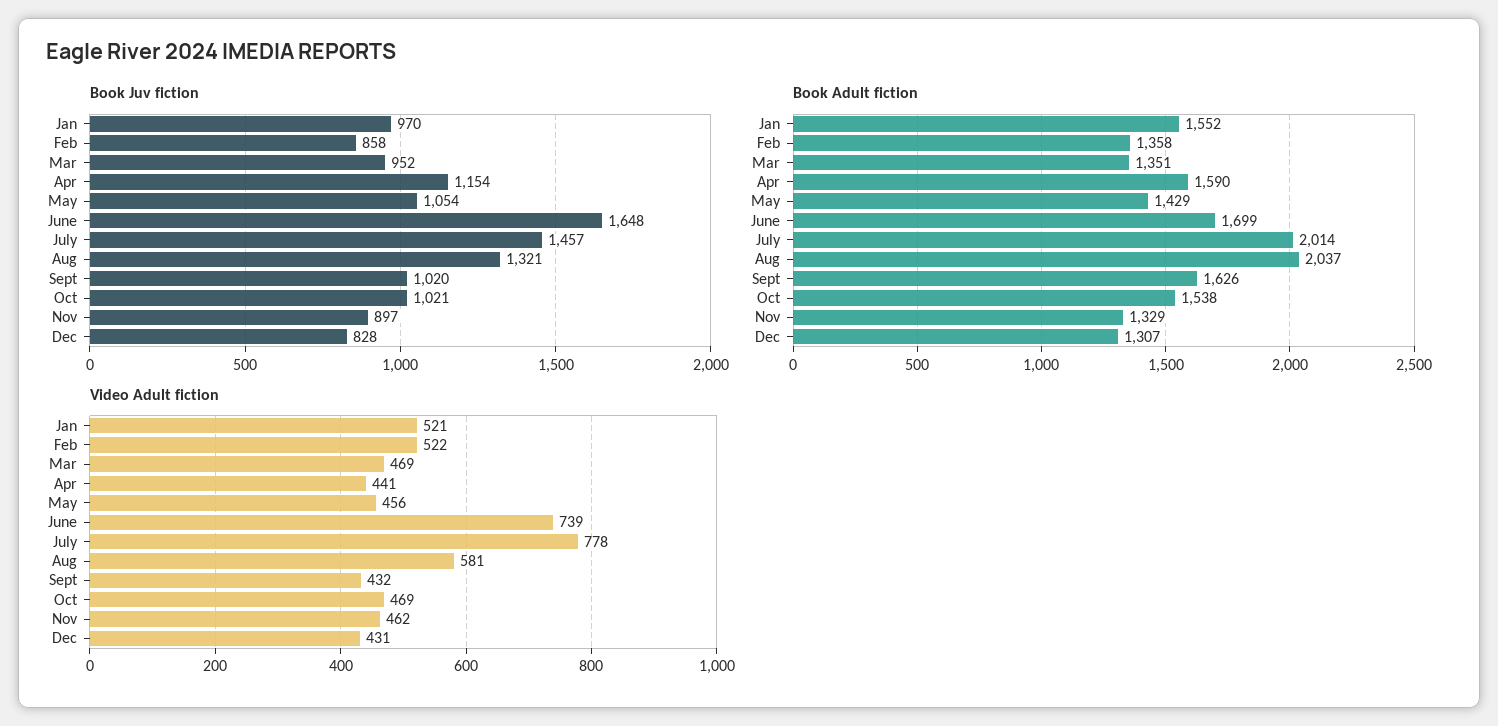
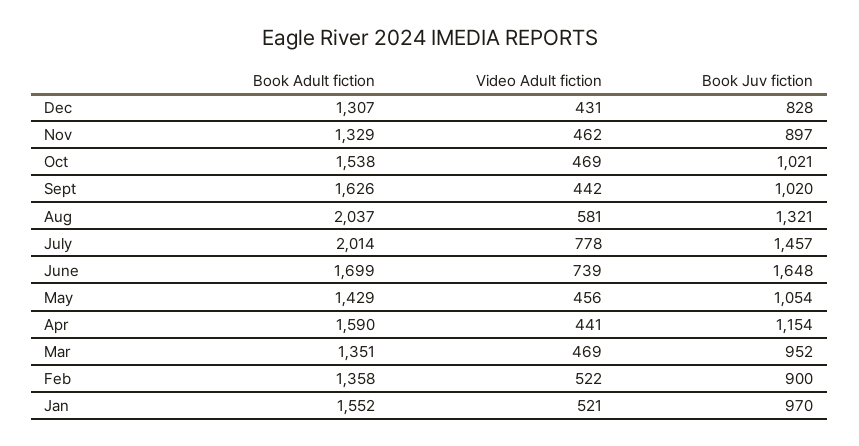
  {
    "Book Juv fiction": {
      "Jan": 970,
-     "Feb": 858,
+     "Feb": 900,
      "Mar": 952,
      "Apr": 1154,
      "May": 1054,
      "June": 1648,
      "July": 1457,
      "Aug": 1321,
      "Sept": 1020,
      "Oct": 1021,
      "Nov": 897,
      "Dec": 828
    },
    "Book Adult fiction": {
      "Jan": 1552,
      "Feb": 1358,
      "Mar": 1351,
      "Apr": 1590,
      "May": 1429,
      "June": 1699,
      "July": 2014,
      "Aug": 2037,
      "Sept": 1626,
      "Oct": 1538,
      "Nov": 1329,
      "Dec": 1307
    },
    "Video Adult fiction": {
      "Jan": 521,
      "Feb": 522,
      "Mar": 469,
      "Apr": 441,
      "May": 456,
      "June": 739,
      "July": 778,
      "Aug": 581,
-     "Sept": 432,
+     "Sept": 442,
      "Oct": 469,
      "Nov": 462,
      "Dec": 431
    }
  }

